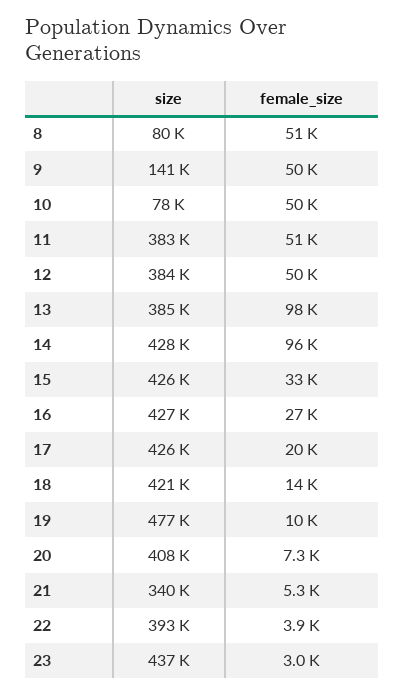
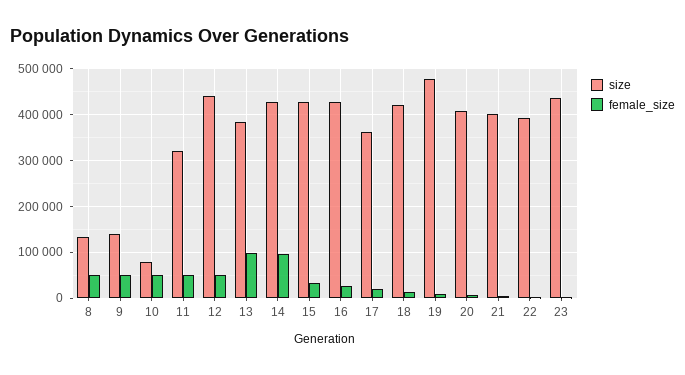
  {
    "size": {
-     "8": 80000,
+     "8": 140000,
      "9": 141000,
      "10": 78000,
-     "11": 383000,
+     "11": 320000,
-     "12": 384000,
+     "12": 440000,
      "13": 385000,
      "14": 428000,
      "15": 426000,
      "16": 427000,
-     "17": 426000,
+     "17": 360000,
      "18": 421000,
      "19": 477000,
      "20": 408000,
-     "21": 340000,
+     "21": 400000,
      "22": 393000,
      "23": 437000
    },
    "female_size": {
      "8": 51000,
      "9": 50000,
      "10": 50000,
      "11": 51000,
      "12": 50000,
      "13": 98000,
      "14": 96000,
      "15": 33000,
      "16": 27000,
      "17": 20000,
      "18": 14000,
      "19": 10000,
      "20": 7300,
      "21": 5300,
      "22": 3900,
      "23": 3000
    }
  }

